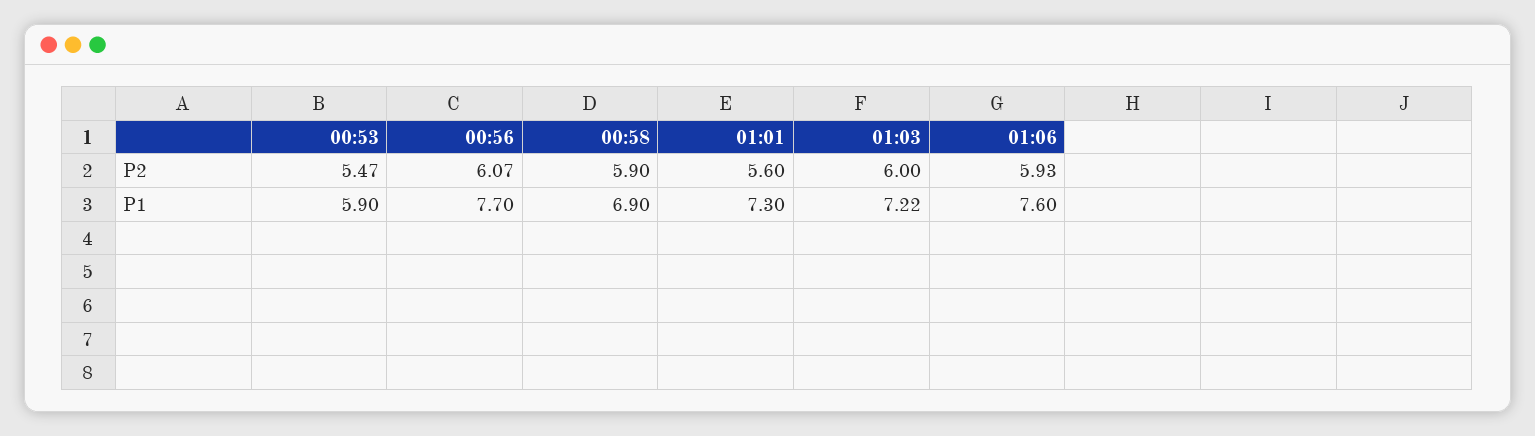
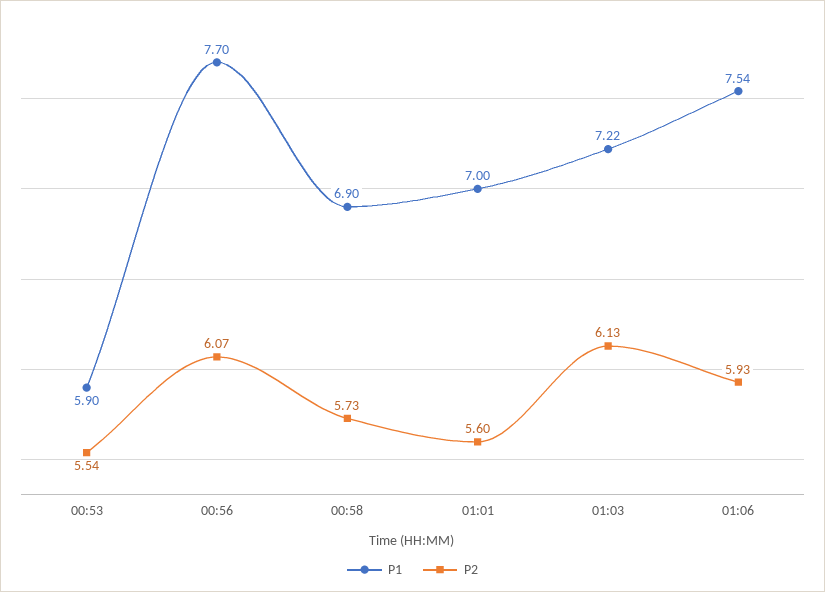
  {
    "P2": {
-     "00:53": 5.47,
+     "00:53": 5.54,
      "00:56": 6.07,
-     "00:58": 5.9,
+     "00:58": 5.73,
      "01:01": 5.6,
-     "01:03": 6,
+     "01:03": 6.13,
      "01:06": 5.93
    },
    "P1": {
      "00:53": 5.9,
      "00:56": 7.7,
      "00:58": 6.9,
-     "01:01": 7.3,
+     "01:01": 7,
      "01:03": 7.22,
-     "01:06": 7.6
+     "01:06": 7.54
    }
  }

